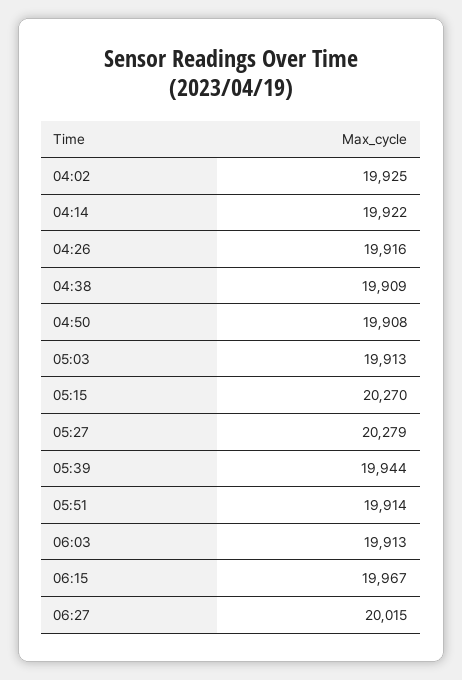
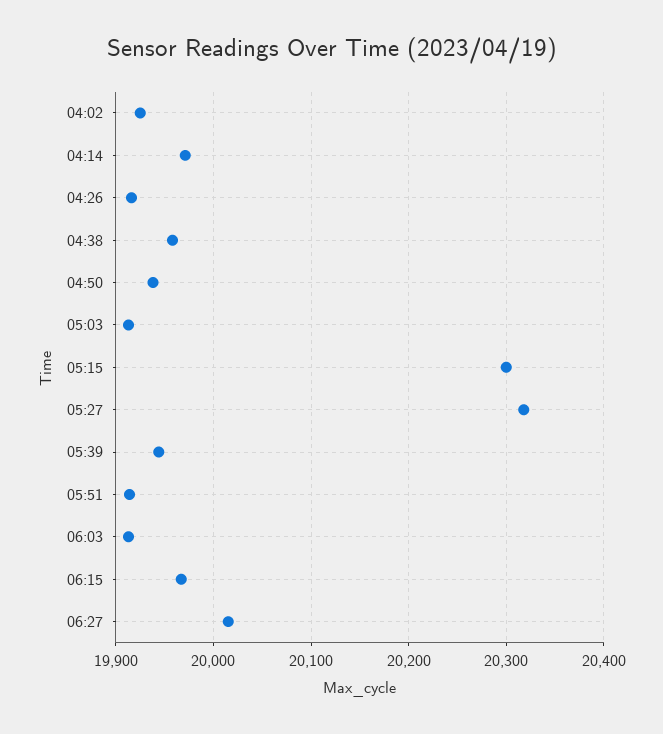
  {
    "04:02": 19925,
-   "04:14": 19922,
+   "04:14": 19970,
    "04:26": 19916,
-   "04:38": 19909,
+   "04:38": 19960,
-   "04:50": 19908,
+   "04:50": 19940,
    "05:03": 19913,
-   "05:15": 20270,
+   "05:15": 20300,
-   "05:27": 20279,
+   "05:27": 20320,
    "05:39": 19944,
    "05:51": 19914,
    "06:03": 19913,
    "06:15": 19967,
    "06:27": 20015
  }

